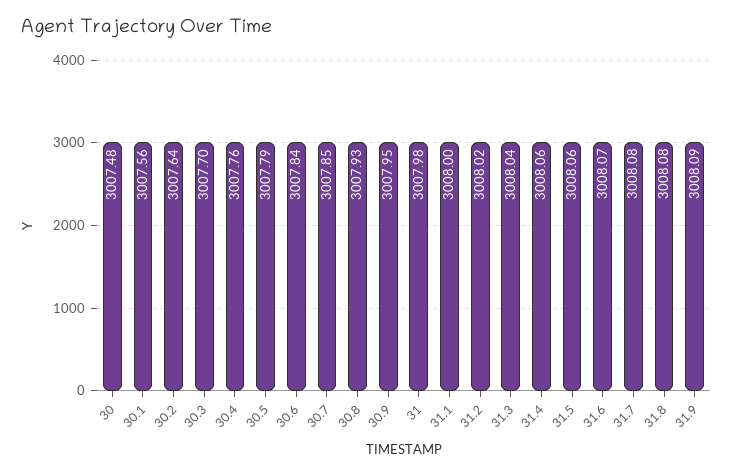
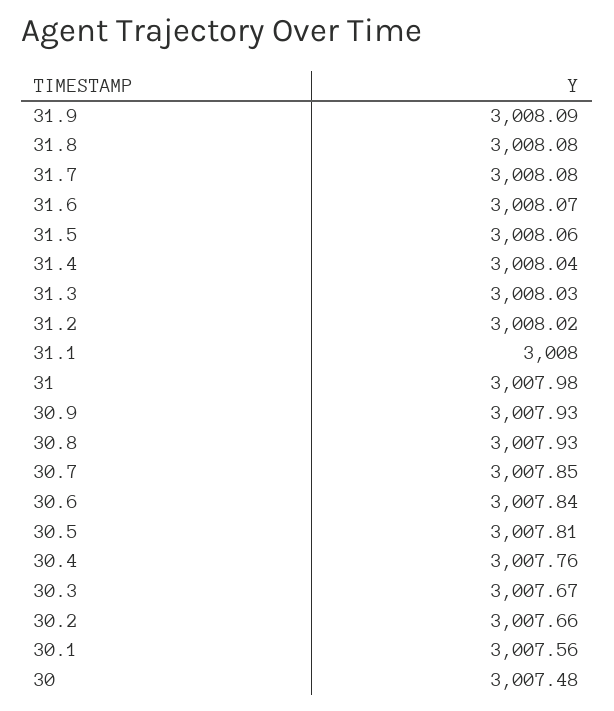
  {
    "30": 3007.48,
    "30.1": 3007.56,
-   "30.2": 3007.64,
+   "30.2": 3007.66,
-   "30.3": 3007.7,
+   "30.3": 3007.67,
    "30.4": 3007.76,
-   "30.5": 3007.79,
+   "30.5": 3007.81,
    "30.6": 3007.84,
    "30.7": 3007.85,
    "30.8": 3007.93,
-   "30.9": 3007.95,
+   "30.9": 3007.93,
    "31": 3007.98,
    "31.1": 3008,
    "31.2": 3008.02,
-   "31.3": 3008.04,
+   "31.3": 3008.03,
-   "31.4": 3008.06,
+   "31.4": 3008.04,
    "31.5": 3008.06,
    "31.6": 3008.07,
    "31.7": 3008.08,
    "31.8": 3008.08,
    "31.9": 3008.09
  }

